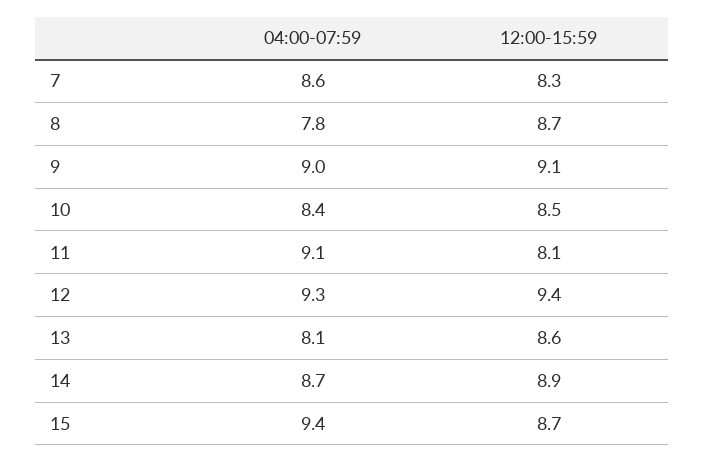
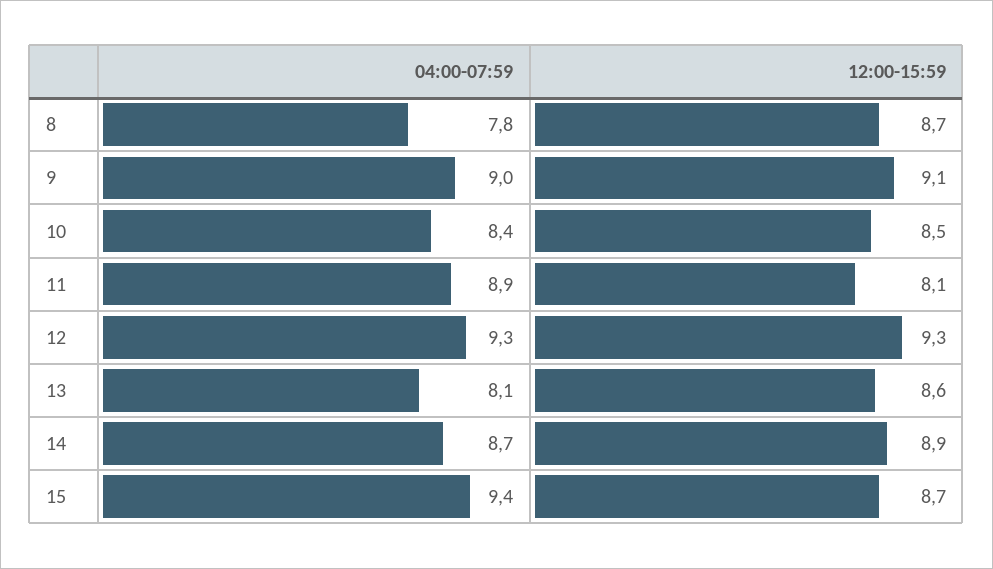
  {
    "04:00-07:59": {
-     "7": 8.6,
      "8": 7.8,
      "9": 9,
      "10": 8.4,
-     "11": 9.1,
+     "11": 8.9,
      "12": 9.3,
      "13": 8.1,
      "14": 8.7,
      "15": 9.4
    },
    "12:00-15:59": {
-     "7": 8.3,
      "8": 8.7,
      "9": 9.1,
      "10": 8.5,
      "11": 8.1,
-     "12": 9.4,
+     "12": 9.3,
      "13": 8.6,
      "14": 8.9,
      "15": 8.7
    }
  }

